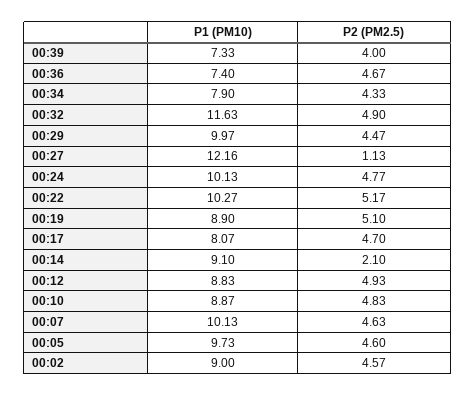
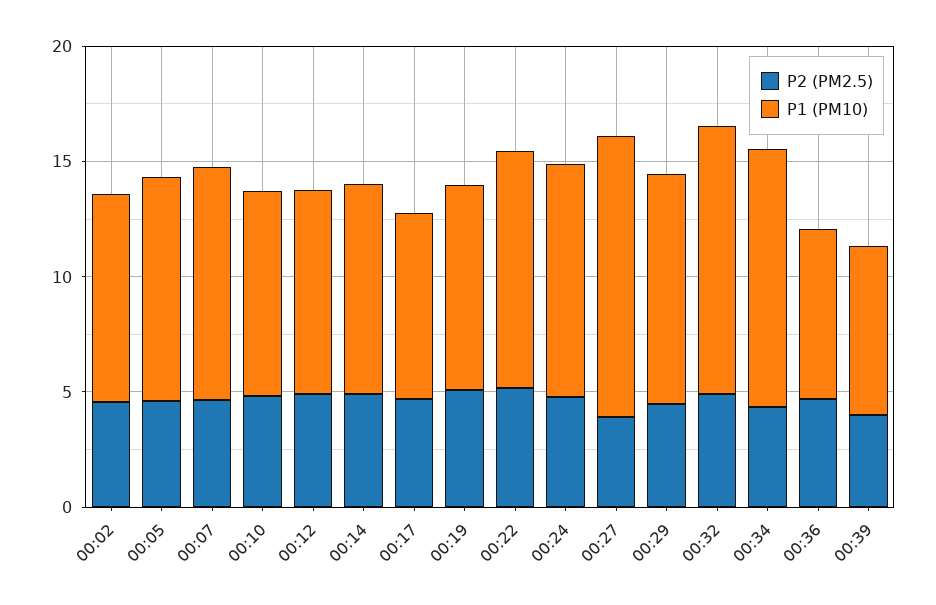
  {
    "P1 (PM10)": {
      "00:39": 7.33,
      "00:36": 7.4,
-     "00:34": 7.9,
+     "00:34": 11,
      "00:32": 11.63,
      "00:29": 9.97,
      "00:27": 12.16,
      "00:24": 10.13,
      "00:22": 10.27,
      "00:19": 8.9,
      "00:17": 8.07,
      "00:14": 9.1,
      "00:12": 8.83,
      "00:10": 8.87,
      "00:07": 10.13,
      "00:05": 9.73,
      "00:02": 9
    },
    "P2 (PM2.5)": {
      "00:39": 4,
      "00:36": 4.67,
      "00:34": 4.33,
      "00:32": 4.9,
      "00:29": 4.47,
-     "00:27": 1.13,
+     "00:27": 4,
      "00:24": 4.77,
      "00:22": 5.17,
      "00:19": 5.1,
      "00:17": 4.7,
-     "00:14": 2.1,
+     "00:14": 5,
      "00:12": 4.93,
      "00:10": 4.83,
      "00:07": 4.63,
      "00:05": 4.6,
      "00:02": 4.57
    }
  }

